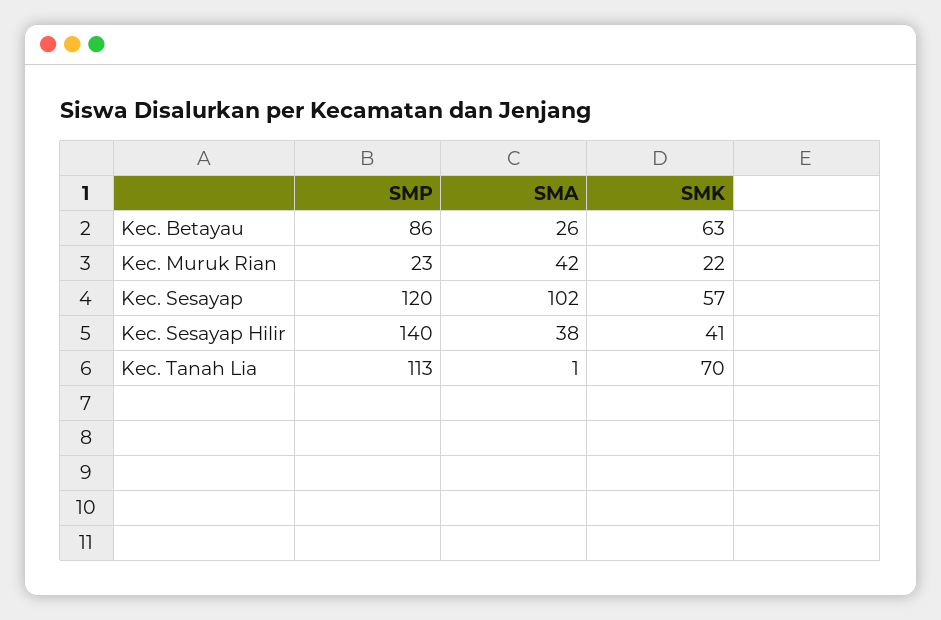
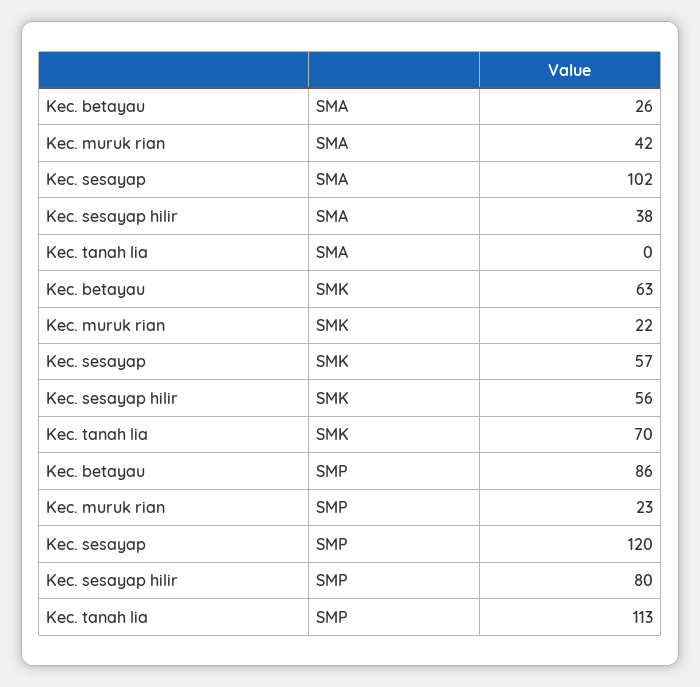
  {
    "SMP": {
      "Kec. Betayau": 86,
      "Kec. Muruk Rian": 23,
      "Kec. Sesayap": 120,
-     "Kec. Sesayap Hilir": 140,
+     "Kec. Sesayap Hilir": 80,
      "Kec. Tanah Lia": 113
    },
    "SMA": {
      "Kec. Betayau": 26,
      "Kec. Muruk Rian": 42,
      "Kec. Sesayap": 102,
      "Kec. Sesayap Hilir": 38,
-     "Kec. Tanah Lia": 1
+     "Kec. Tanah Lia": 0
    },
    "SMK": {
      "Kec. Betayau": 63,
      "Kec. Muruk Rian": 22,
      "Kec. Sesayap": 57,
-     "Kec. Sesayap Hilir": 41,
+     "Kec. Sesayap Hilir": 56,
      "Kec. Tanah Lia": 70
    }
  }

